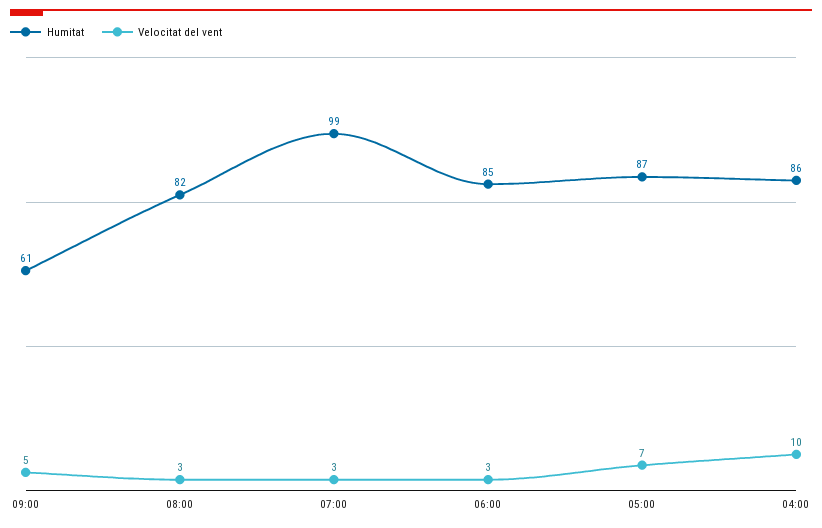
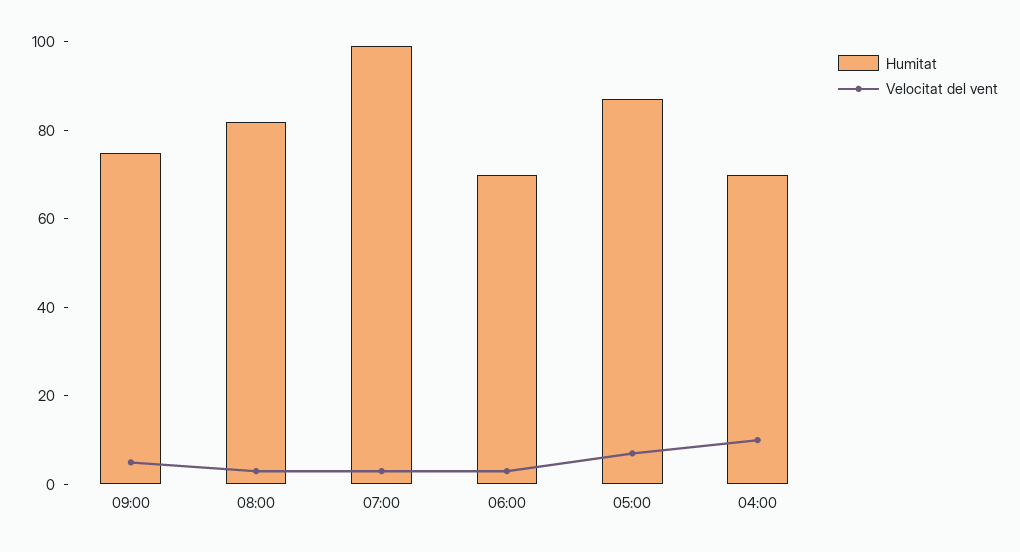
  {
    "Humitat": {
-     "09:00": 61,
+     "09:00": 75,
      "08:00": 82,
      "07:00": 99,
-     "06:00": 85,
+     "06:00": 70,
      "05:00": 87,
-     "04:00": 86
+     "04:00": 70
    },
    "Velocitat del vent": {
      "09:00": 5,
      "08:00": 3,
      "07:00": 3,
      "06:00": 3,
      "05:00": 7,
      "04:00": 10
    }
  }

